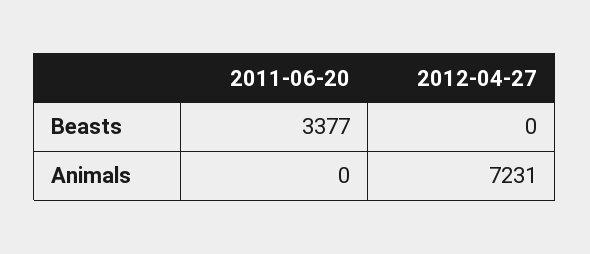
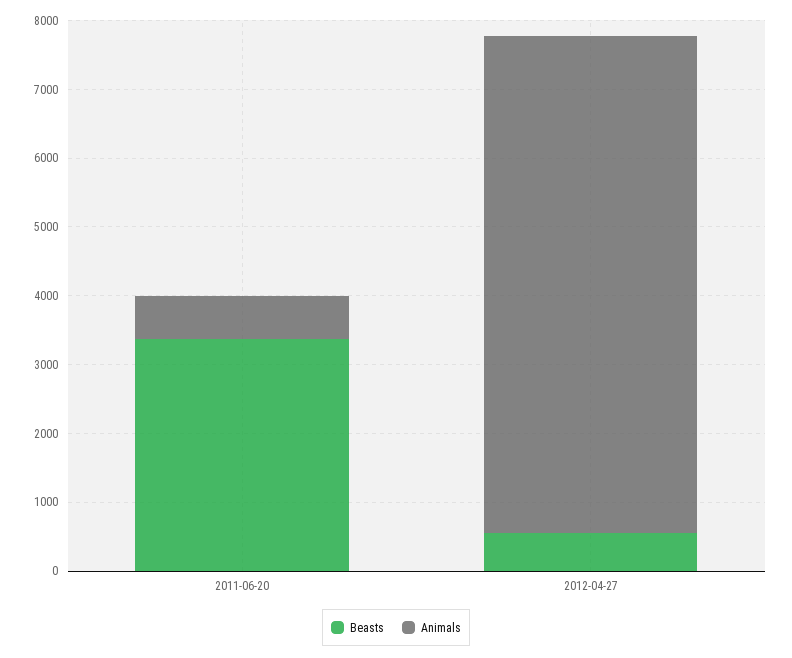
  {
    "Beasts": {
      "2011-06-20": 3377,
-     "2012-04-27": 0
+     "2012-04-27": 600
    },
    "Animals": {
-     "2011-06-20": 0,
+     "2011-06-20": 600,
      "2012-04-27": 7231
    }
  }

